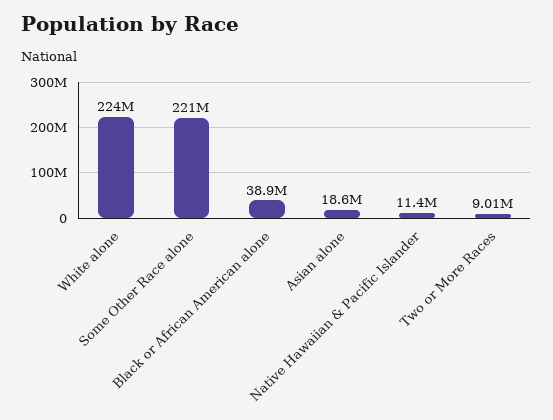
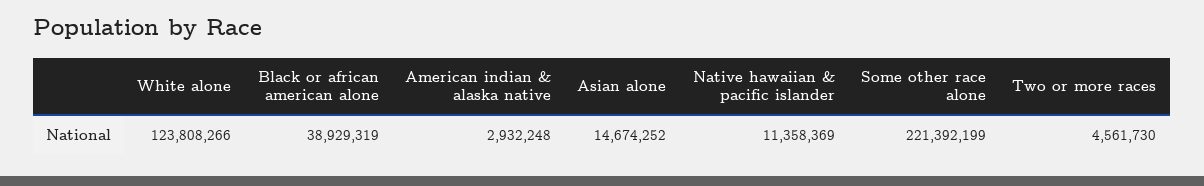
  {
-   "White alone": 224000000,
+   "White alone": 123808266,
    "Some Other Race alone": 221392199,
    "Black or African American alone": 38929319,
-   "Asian alone": 18600000,
+   "Asian alone": 14674252,
    "Native Hawaiian & Pacific Islander": 11358369,
-   "Two or More Races": 9010000
+   "Two or More Races": 4561730,
+   "American indian & alaska native": 2932248
  }

